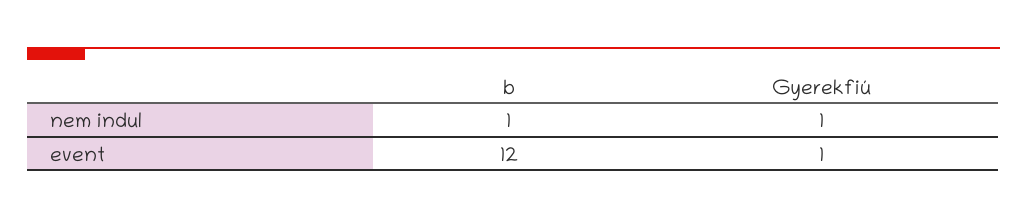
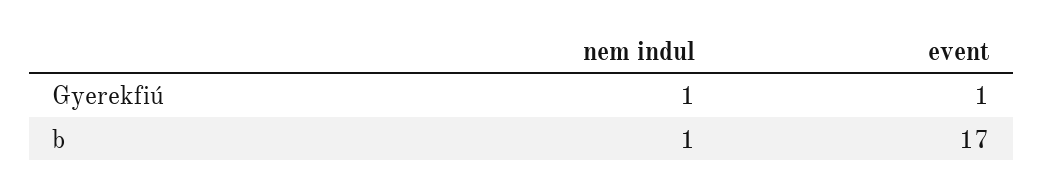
  {
    "b": {
      "nem indul": 1,
-     "event": 12
+     "event": 17
    },
    "Gyerekfiú": {
      "nem indul": 1,
      "event": 1
    }
  }

